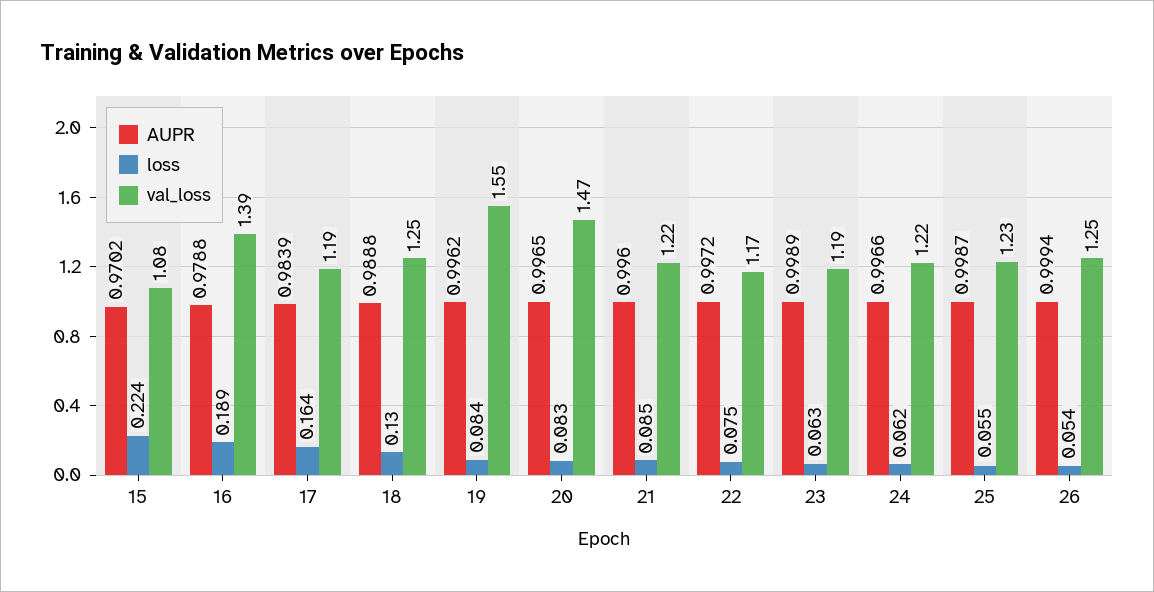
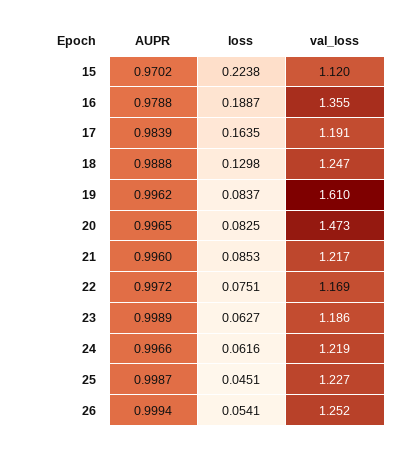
  {
    "AUPR": {
      "15": 0.9702,
      "16": 0.9788,
      "17": 0.9839,
      "18": 0.9888,
      "19": 0.9962,
      "20": 0.9965,
      "21": 0.996,
      "22": 0.9972,
      "23": 0.9989,
      "24": 0.9966,
      "25": 0.9987,
      "26": 0.9994
    },
    "loss": {
      "15": 0.2238,
      "16": 0.1887,
      "17": 0.1635,
      "18": 0.1298,
      "19": 0.0837,
      "20": 0.0825,
      "21": 0.0853,
      "22": 0.0751,
      "23": 0.0627,
      "24": 0.0616,
-     "25": 0.055,
+     "25": 0.0451,
      "26": 0.0541
    },
    "val_loss": {
-     "15": 1.08,
+     "15": 1.12,
-     "16": 1.39,
+     "16": 1.355,
      "17": 1.191,
      "18": 1.247,
-     "19": 1.55,
+     "19": 1.61,
      "20": 1.473,
      "21": 1.217,
      "22": 1.169,
      "23": 1.186,
      "24": 1.219,
      "25": 1.227,
      "26": 1.252
    }
  }

